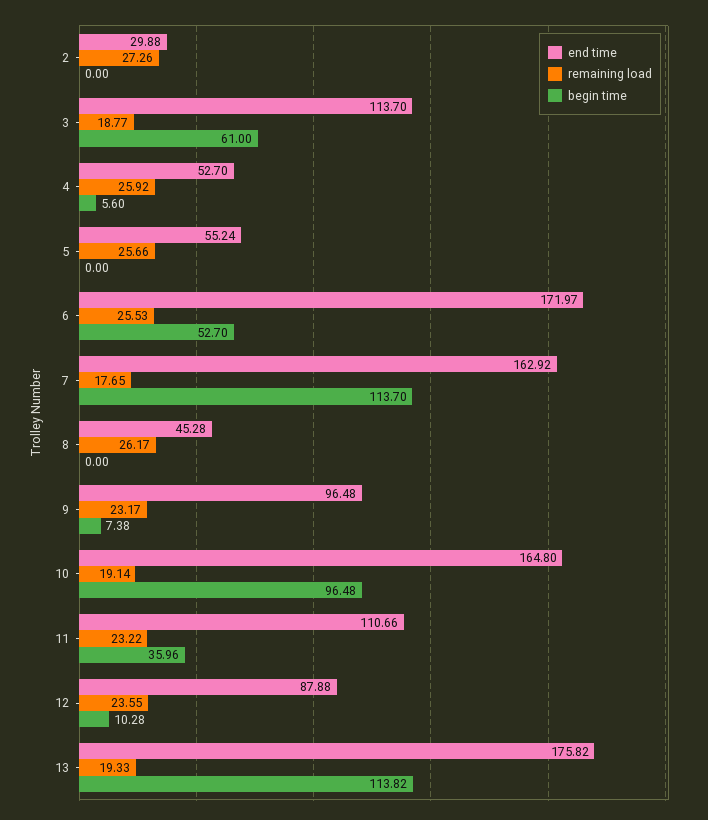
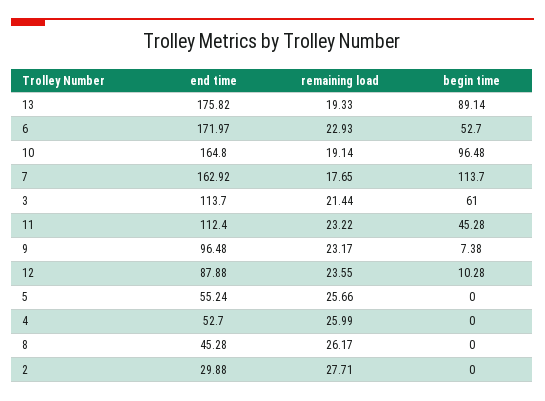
  {
    "end time": {
      "2": 29.88,
      "3": 113.7,
      "4": 52.7,
      "5": 55.24,
      "6": 171.97,
      "7": 162.92,
      "8": 45.28,
      "9": 96.48,
      "10": 164.8,
-     "11": 110.66,
+     "11": 112.4,
      "12": 87.88,
      "13": 175.82
    },
    "remaining load": {
-     "2": 27.26,
+     "2": 27.71,
-     "3": 18.77,
+     "3": 21.44,
-     "4": 25.92,
+     "4": 25.99,
      "5": 25.66,
-     "6": 25.53,
+     "6": 22.93,
      "7": 17.65,
      "8": 26.17,
      "9": 23.17,
      "10": 19.14,
      "11": 23.22,
      "12": 23.55,
      "13": 19.33
    },
    "begin time": {
      "2": 0,
      "3": 61,
-     "4": 5.6,
+     "4": 0,
      "5": 0,
      "6": 52.7,
      "7": 113.7,
      "8": 0,
      "9": 7.38,
      "10": 96.48,
-     "11": 35.96,
+     "11": 45.28,
      "12": 10.28,
-     "13": 113.82
+     "13": 89.14
    }
  }

